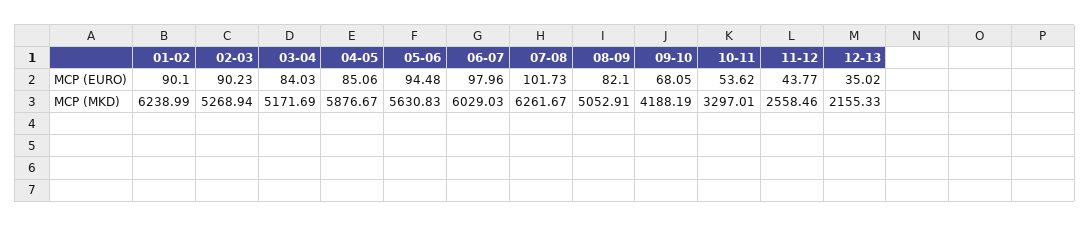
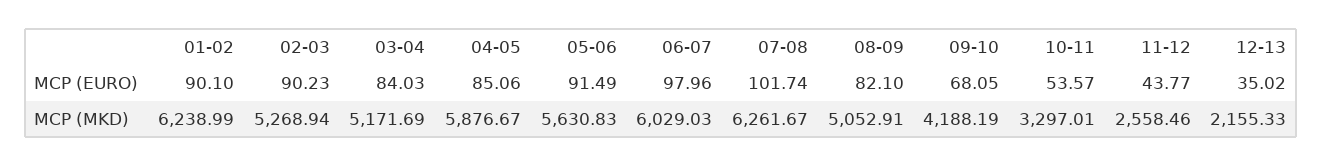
  {
    "01-02": {
      "MCP (EURO)": 90.1,
      "MCP (MKD)": 6238.99
    },
    "02-03": {
      "MCP (EURO)": 90.23,
      "MCP (MKD)": 5268.94
    },
    "03-04": {
      "MCP (EURO)": 84.03,
      "MCP (MKD)": 5171.69
    },
    "04-05": {
      "MCP (EURO)": 85.06,
      "MCP (MKD)": 5876.67
    },
    "05-06": {
-     "MCP (EURO)": 94.48,
+     "MCP (EURO)": 91.49,
      "MCP (MKD)": 5630.83
    },
    "06-07": {
      "MCP (EURO)": 97.96,
      "MCP (MKD)": 6029.03
    },
    "07-08": {
-     "MCP (EURO)": 101.73,
+     "MCP (EURO)": 101.74,
      "MCP (MKD)": 6261.67
    },
    "08-09": {
      "MCP (EURO)": 82.1,
      "MCP (MKD)": 5052.91
    },
    "09-10": {
      "MCP (EURO)": 68.05,
      "MCP (MKD)": 4188.19
    },
    "10-11": {
-     "MCP (EURO)": 53.62,
+     "MCP (EURO)": 53.57,
      "MCP (MKD)": 3297.01
    },
    "11-12": {
      "MCP (EURO)": 43.77,
      "MCP (MKD)": 2558.46
    },
    "12-13": {
      "MCP (EURO)": 35.02,
      "MCP (MKD)": 2155.33
    }
  }

